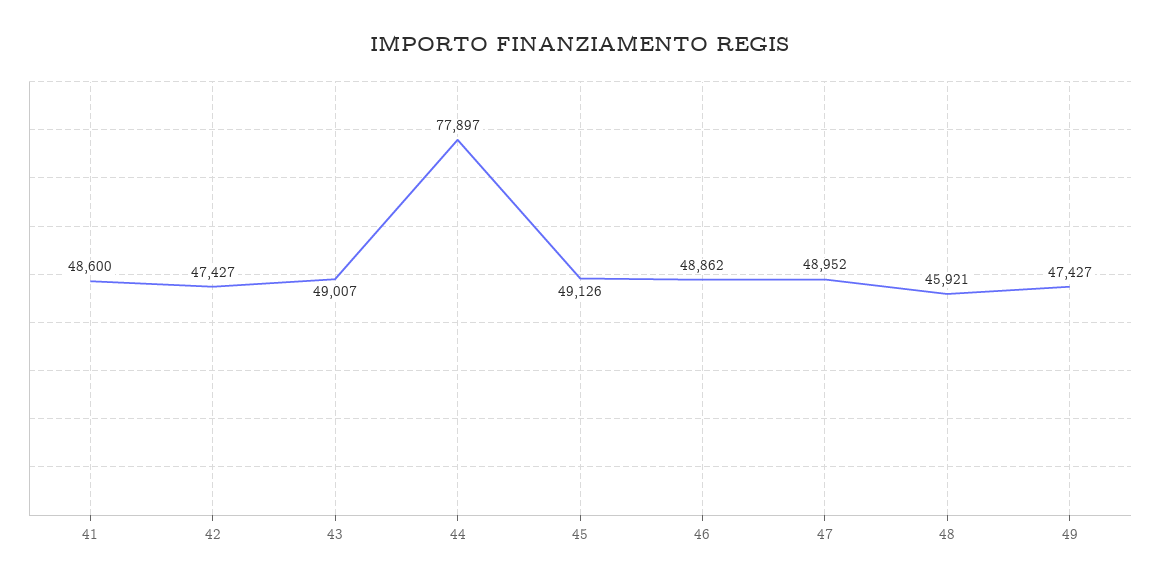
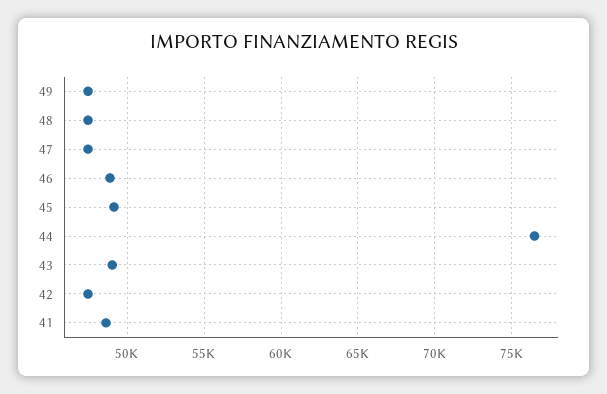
  {
    "41": 48600,
    "42": 47427,
    "43": 49007,
-   "44": 77897,
+   "44": 76500,
    "45": 49126,
    "46": 48862,
-   "47": 48952,
+   "47": 47500,
-   "48": 45921,
+   "48": 47500,
    "49": 47427
  }

